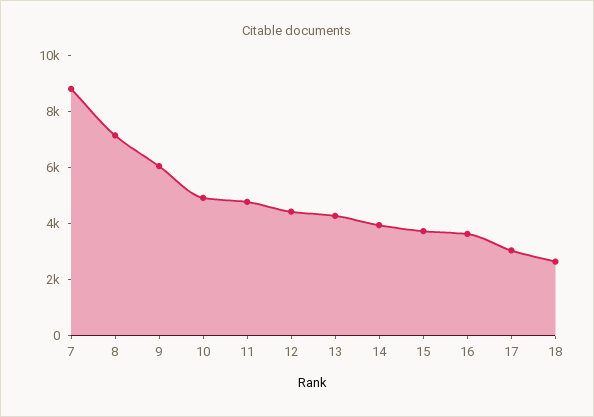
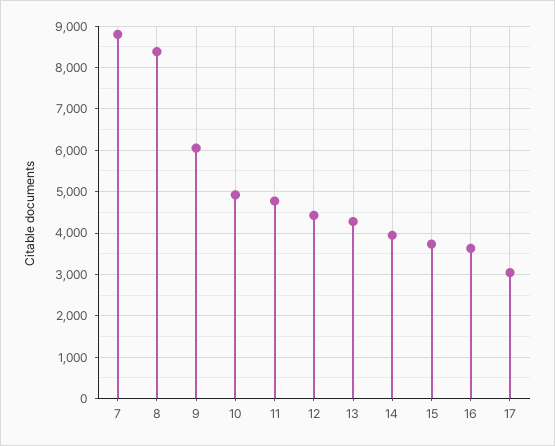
  {
    "7": 8800,
-   "8": 7000,
+   "8": 8400,
    "9": 6000,
    "10": 5000,
    "11": 4800,
    "12": 4400,
    "13": 4200,
    "14": 4000,
    "15": 3800,
    "16": 3600,
-   "17": 3000,
+   "17": 3000
-   "18": 2500
  }

